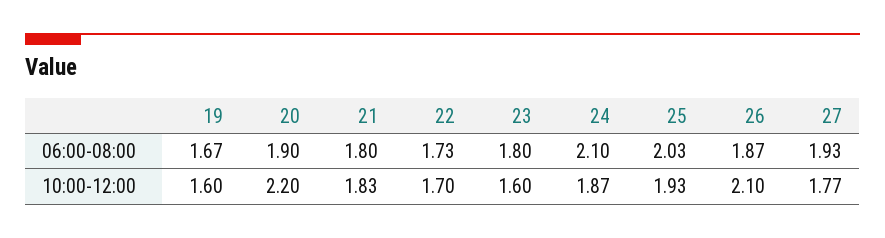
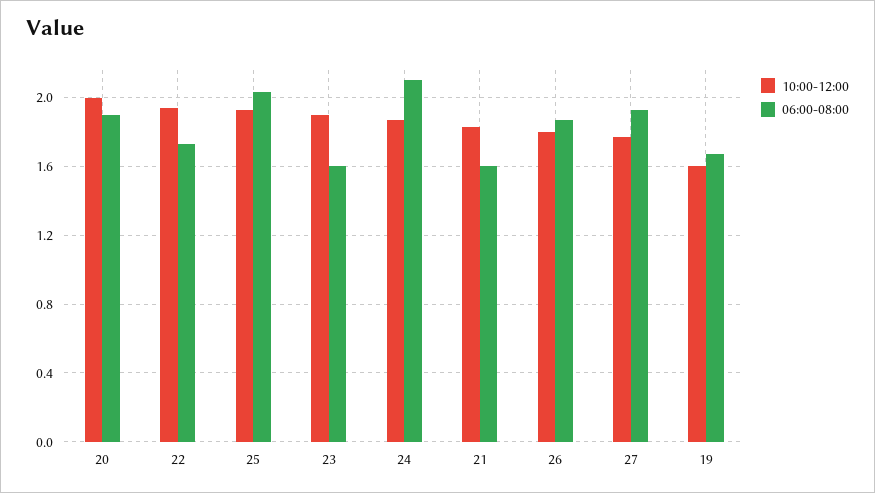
  {
    "06:00-08:00": {
      "19": 1.67,
      "20": 1.9,
-     "21": 1.8,
+     "21": 1.6,
      "22": 1.73,
-     "23": 1.8,
+     "23": 1.6,
      "24": 2.1,
      "25": 2.03,
      "26": 1.87,
      "27": 1.93
    },
    "10:00-12:00": {
      "19": 1.6,
-     "20": 2.2,
+     "20": 2,
      "21": 1.83,
-     "22": 1.7,
+     "22": 1.95,
-     "23": 1.6,
+     "23": 1.9,
      "24": 1.87,
      "25": 1.93,
-     "26": 2.1,
+     "26": 1.8,
      "27": 1.77
    }
  }

